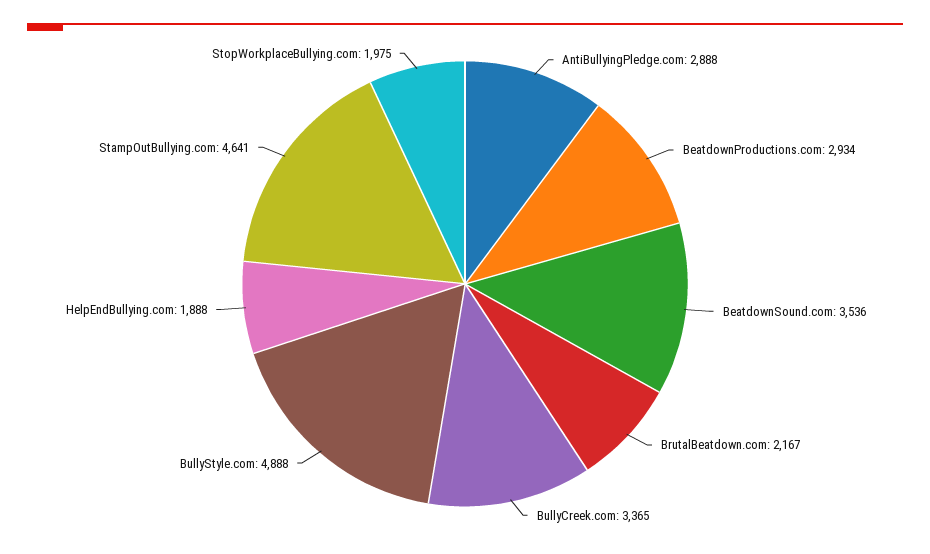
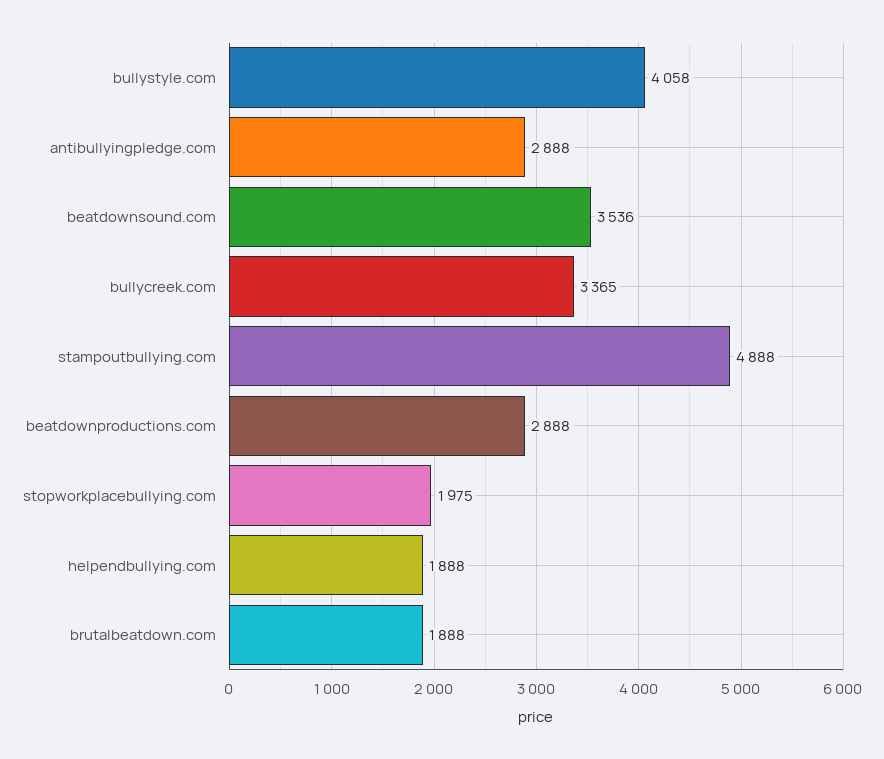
  {
    "AntiBullyingPledge.com": 2888,
-   "BeatdownProductions.com": 2934,
+   "BeatdownProductions.com": 2888,
    "BeatdownSound.com": 3536,
-   "BrutalBeatdown.com": 2167,
+   "BrutalBeatdown.com": 1888,
    "BullyCreek.com": 3365,
-   "BullyStyle.com": 4888,
+   "BullyStyle.com": 4058,
    "HelpEndBullying.com": 1888,
-   "StampOutBullying.com": 4641,
+   "StampOutBullying.com": 4888,
    "StopWorkplaceBullying.com": 1975
  }

